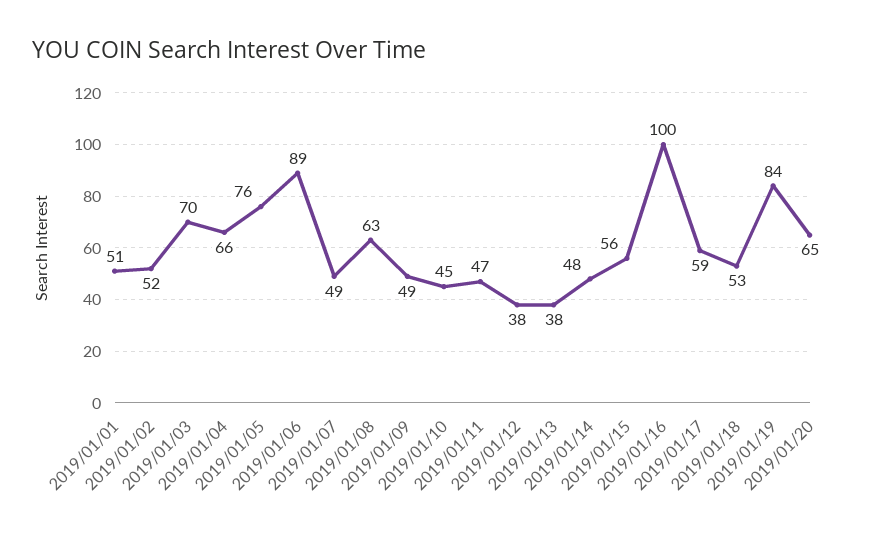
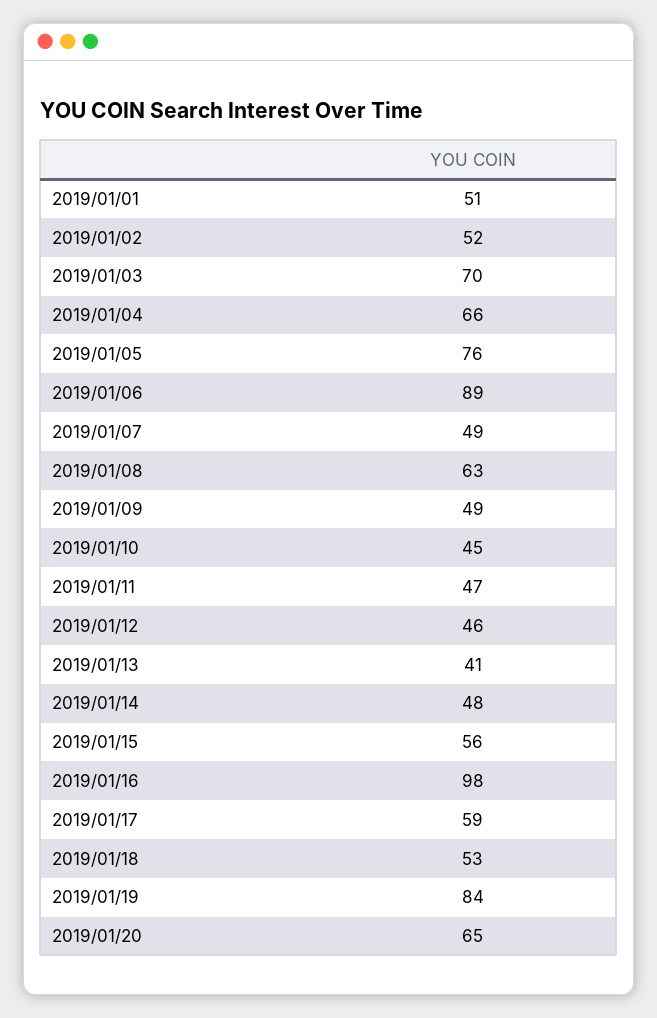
  {
    "2019/01/01": 51,
    "2019/01/02": 52,
    "2019/01/03": 70,
    "2019/01/04": 66,
    "2019/01/05": 76,
    "2019/01/06": 89,
    "2019/01/07": 49,
    "2019/01/08": 63,
    "2019/01/09": 49,
    "2019/01/10": 45,
    "2019/01/11": 47,
-   "2019/01/12": 38,
+   "2019/01/12": 46,
-   "2019/01/13": 38,
+   "2019/01/13": 41,
    "2019/01/14": 48,
    "2019/01/15": 56,
-   "2019/01/16": 100,
+   "2019/01/16": 98,
    "2019/01/17": 59,
    "2019/01/18": 53,
    "2019/01/19": 84,
    "2019/01/20": 65
  }

